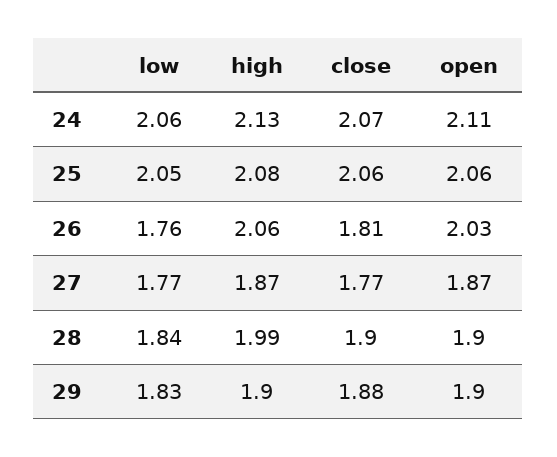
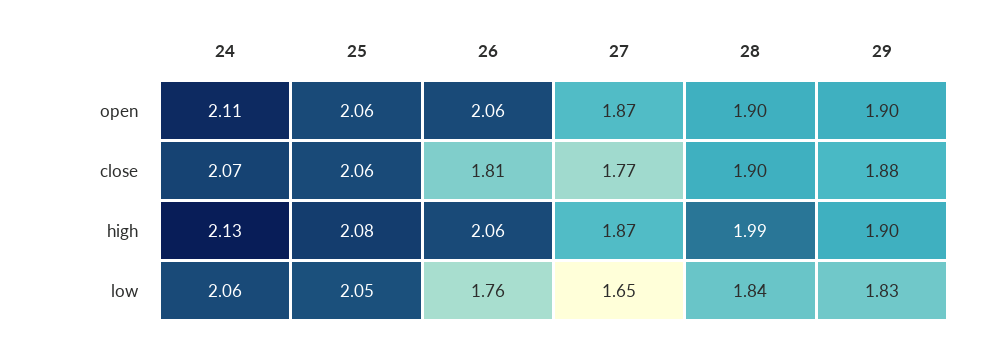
  {
    "low": {
      "24": 2.06,
      "25": 2.05,
      "26": 1.76,
-     "27": 1.77,
+     "27": 1.65,
      "28": 1.84,
      "29": 1.83
    },
    "high": {
      "24": 2.13,
      "25": 2.08,
      "26": 2.06,
      "27": 1.87,
      "28": 1.99,
      "29": 1.9
    },
    "close": {
      "24": 2.07,
      "25": 2.06,
      "26": 1.81,
      "27": 1.77,
      "28": 1.9,
      "29": 1.88
    },
    "open": {
      "24": 2.11,
      "25": 2.06,
-     "26": 2.03,
+     "26": 2.06,
      "27": 1.87,
      "28": 1.9,
      "29": 1.9
    }
  }

